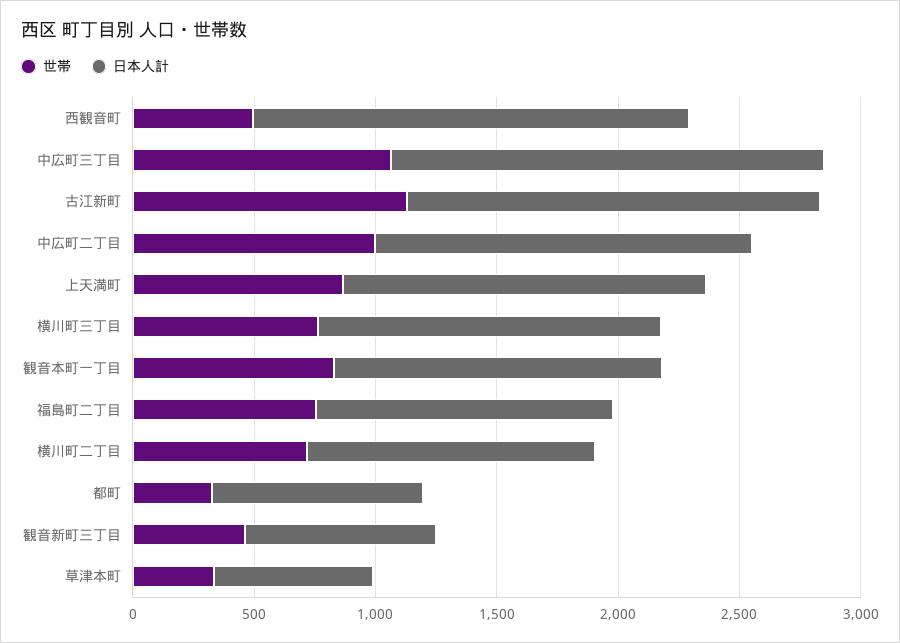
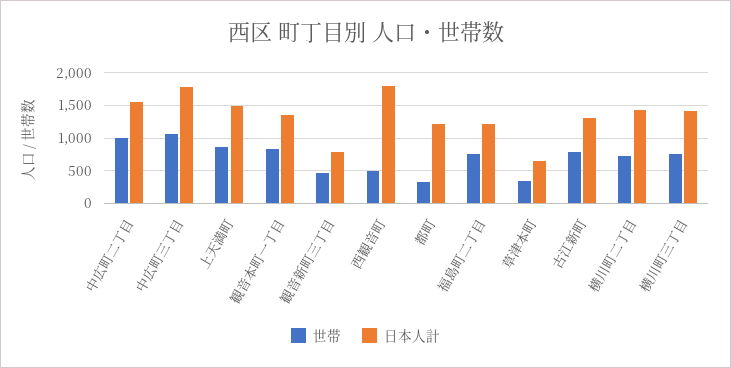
  {
    "世帯": {
      "西観音町": 500,
      "中広町三丁目": 1100,
-     "古江新町": 1100,
+     "古江新町": 800,
      "中広町二丁目": 1000,
      "上天満町": 900,
      "横川町三丁目": 800,
      "観音本町一丁目": 800,
      "福島町二丁目": 800,
      "横川町二丁目": 700,
      "都町": 300,
      "観音新町三丁目": 500,
      "草津本町": 300
    },
    "日本人計": {
      "西観音町": 1800,
      "中広町三丁目": 1800,
-     "古江新町": 1700,
+     "古江新町": 1300,
      "中広町二丁目": 1600,
      "上天満町": 1500,
      "横川町三丁目": 1400,
      "観音本町一丁目": 1300,
      "福島町二丁目": 1200,
-     "横川町二丁目": 1200,
+     "横川町二丁目": 1400,
-     "都町": 900,
+     "都町": 1200,
      "観音新町三丁目": 800,
      "草津本町": 700
    }
  }

